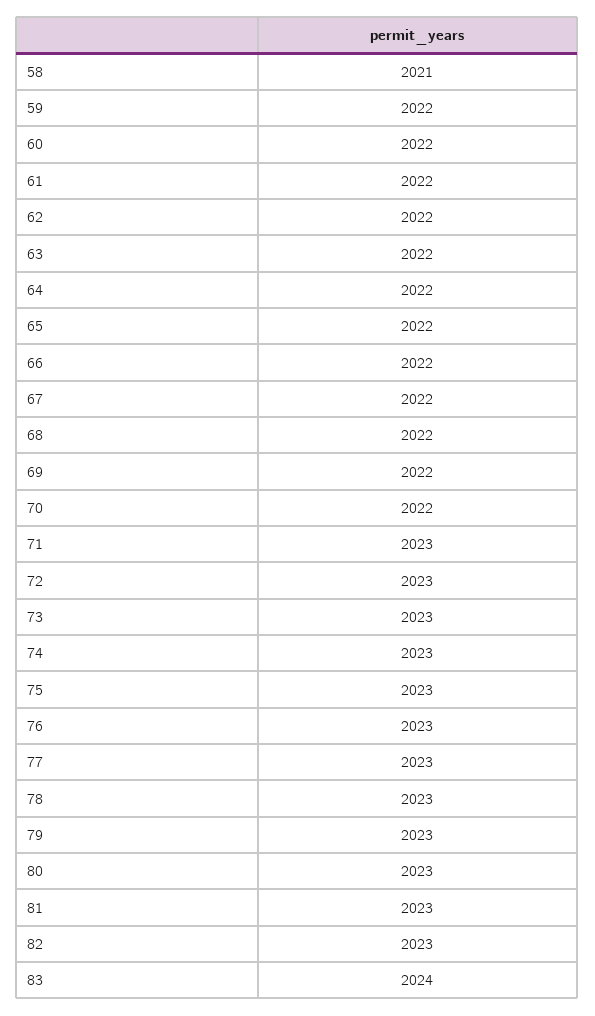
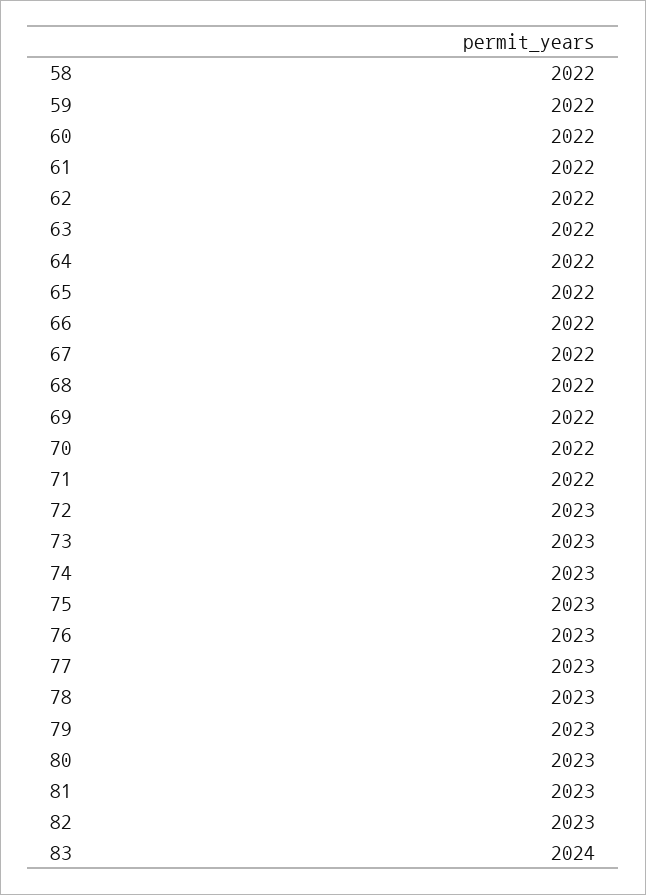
  {
-   "58": 2021,
+   "58": 2022,
    "59": 2022,
    "60": 2022,
    "61": 2022,
    "62": 2022,
    "63": 2022,
    "64": 2022,
    "65": 2022,
    "66": 2022,
    "67": 2022,
    "68": 2022,
    "69": 2022,
    "70": 2022,
-   "71": 2023,
+   "71": 2022,
    "72": 2023,
    "73": 2023,
    "74": 2023,
    "75": 2023,
    "76": 2023,
    "77": 2023,
    "78": 2023,
    "79": 2023,
    "80": 2023,
    "81": 2023,
    "82": 2023,
    "83": 2024
  }

